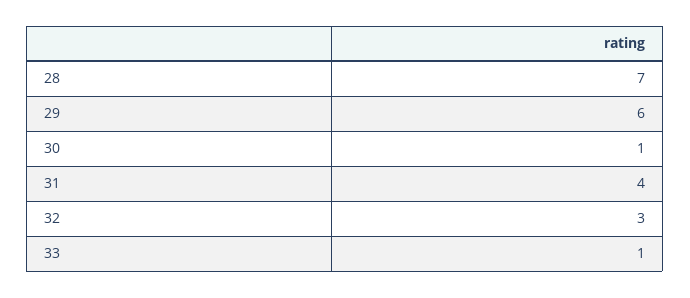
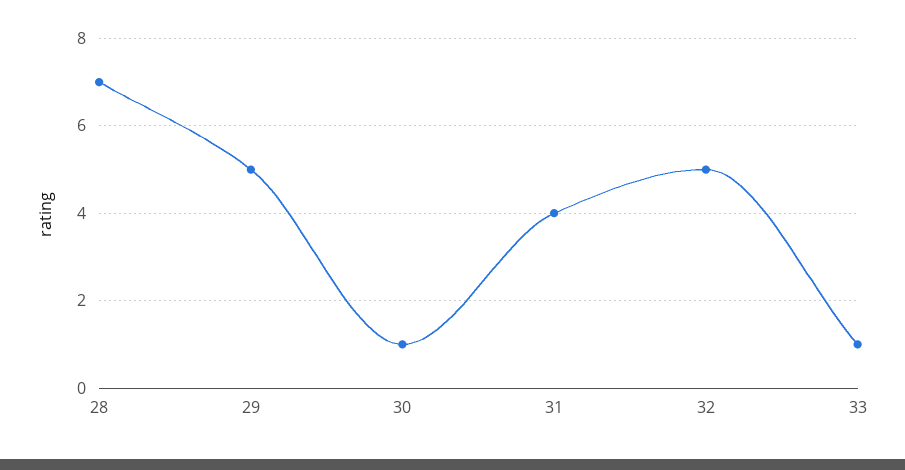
  {
    "28": 7,
-   "29": 6,
+   "29": 5,
    "30": 1,
    "31": 4,
-   "32": 3,
+   "32": 5,
    "33": 1
  }

